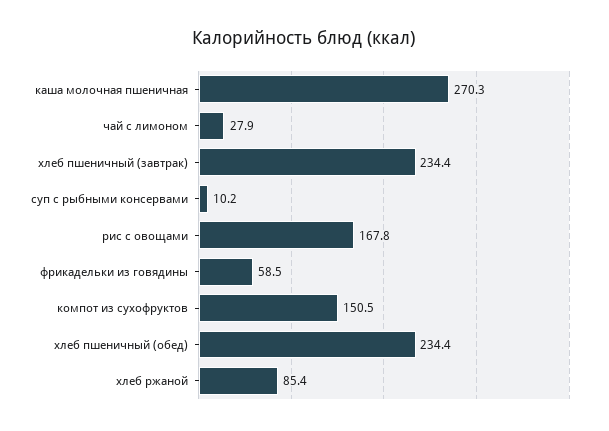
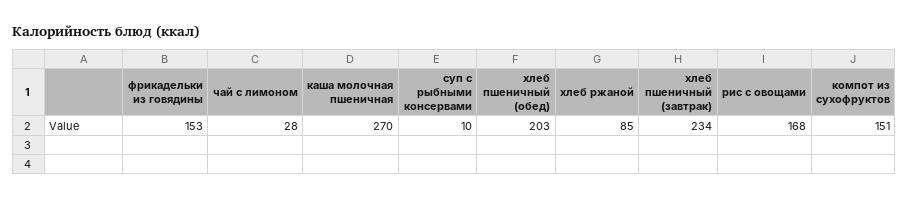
  {
    "каша молочная пшеничная": 270.3,
    "чай с лимоном": 27.9,
    "хлеб пшеничный (завтрак)": 234.4,
    "суп с рыбными консервами": 10.2,
    "рис с овощами": 167.8,
-   "фрикадельки из говядины": 58.5,
+   "фрикадельки из говядины": 153,
    "компот из сухофруктов": 150.5,
-   "хлеб пшеничный (обед)": 234.4,
+   "хлеб пшеничный (обед)": 203,
    "хлеб ржаной": 85.4
  }

